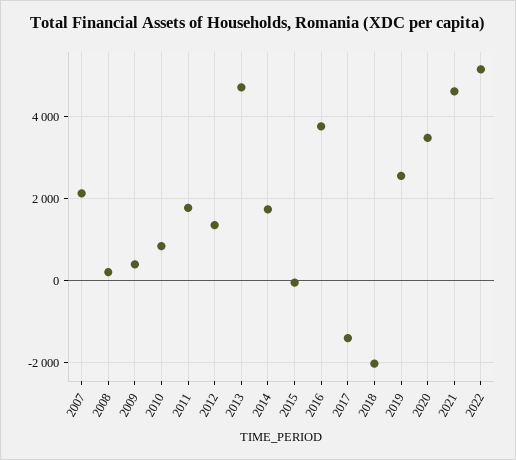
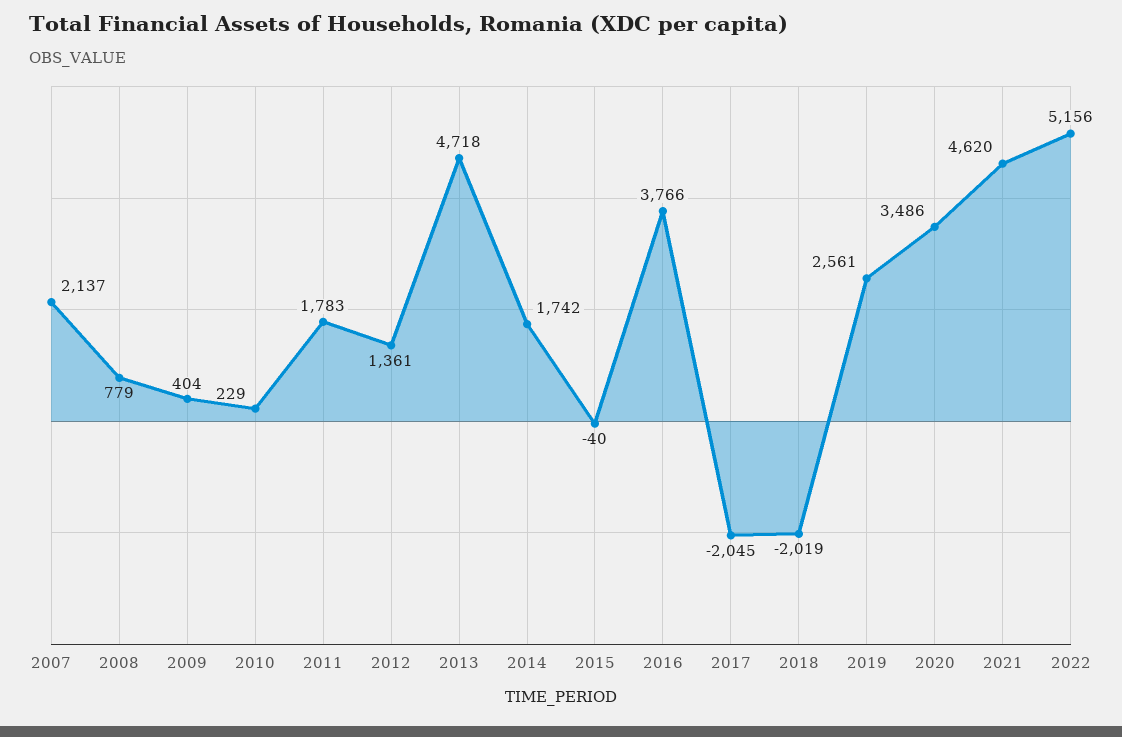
  {
    "2007": 2137,
-   "2008": 200,
+   "2008": 779,
    "2009": 404,
-   "2010": 800,
+   "2010": 229,
    "2011": 1783,
    "2012": 1361,
    "2013": 4718,
    "2014": 1742,
    "2015": -40,
    "2016": 3766,
-   "2017": -1400,
+   "2017": -2045,
    "2018": -2019,
    "2019": 2561,
    "2020": 3486,
    "2021": 4620,
    "2022": 5156
  }

